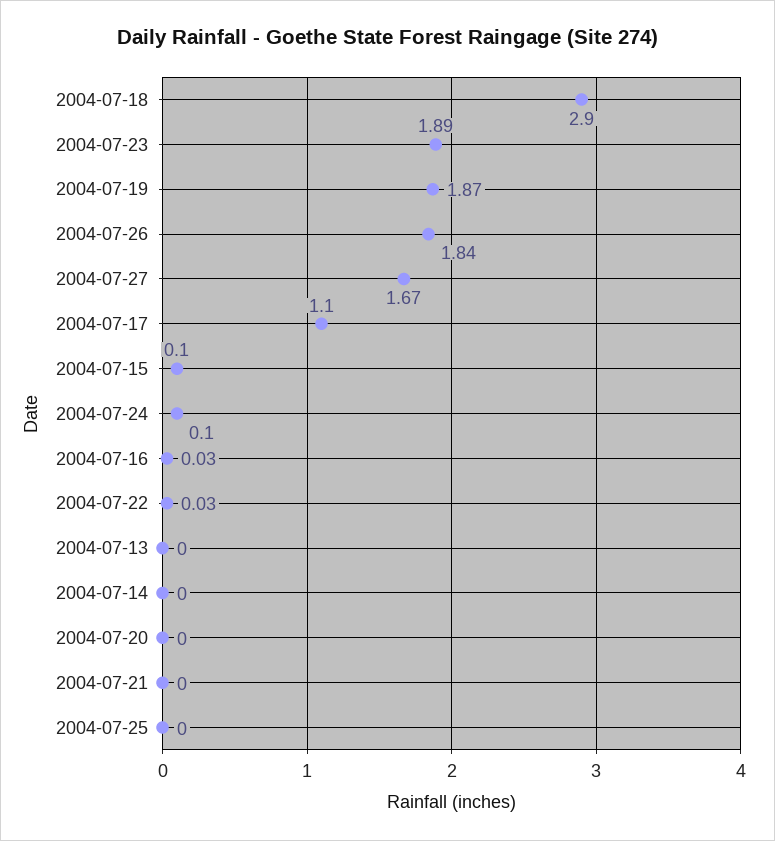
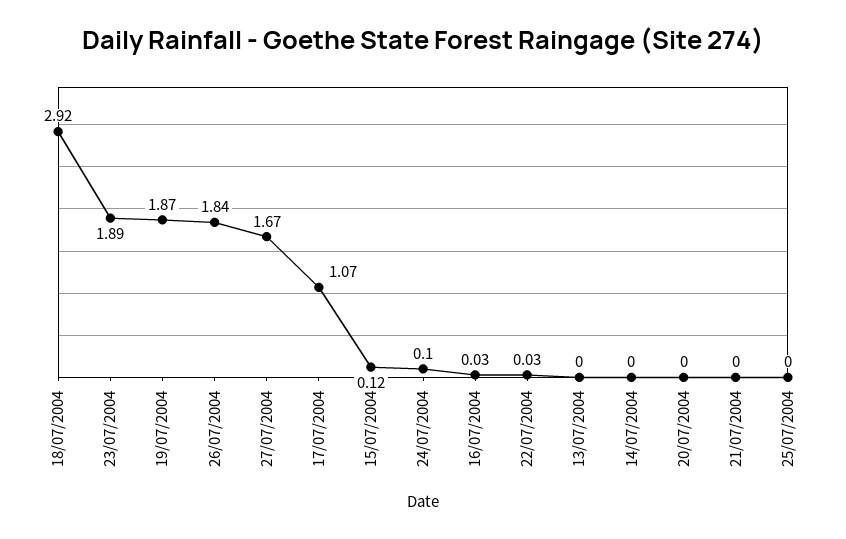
  {
-   "2004-07-18": 2.9,
+   "2004-07-18": 2.92,
    "2004-07-23": 1.89,
    "2004-07-19": 1.87,
    "2004-07-26": 1.84,
    "2004-07-27": 1.67,
-   "2004-07-17": 1.1,
+   "2004-07-17": 1.07,
-   "2004-07-15": 0.1,
+   "2004-07-15": 0.12,
    "2004-07-24": 0.1,
    "2004-07-16": 0.03,
    "2004-07-22": 0.03,
    "2004-07-13": 0,
    "2004-07-14": 0,
    "2004-07-20": 0,
    "2004-07-21": 0,
    "2004-07-25": 0
  }

